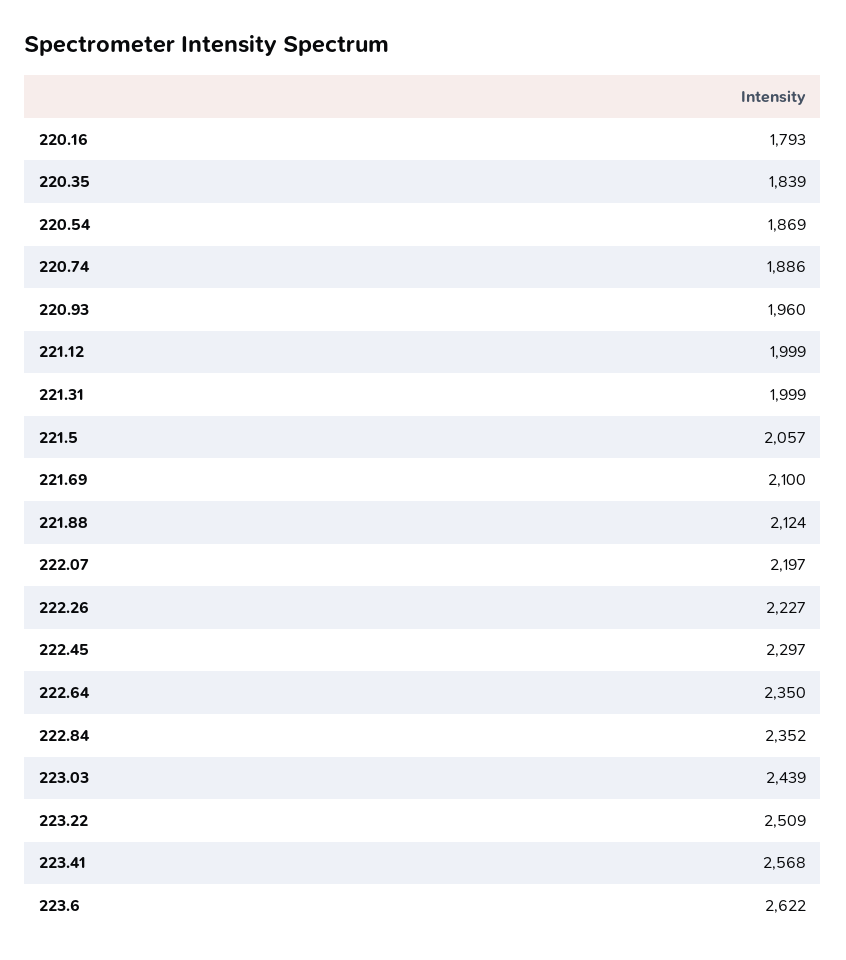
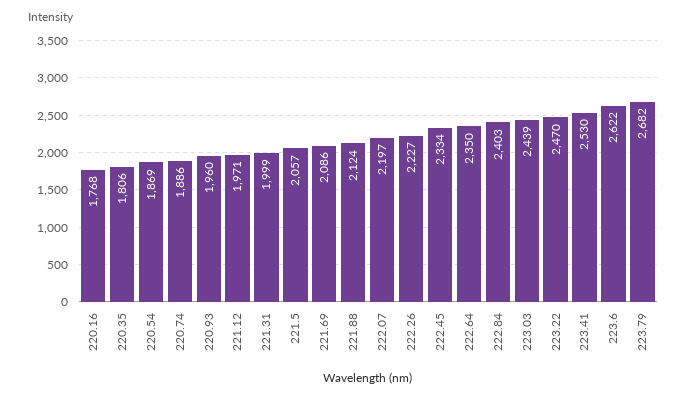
  {
-   "220.16": 1793,
+   "220.16": 1768,
-   "220.35": 1839,
+   "220.35": 1806,
    "220.54": 1869,
    "220.74": 1886,
    "220.93": 1960,
-   "221.12": 1999,
+   "221.12": 1971,
    "221.31": 1999,
    "221.5": 2057,
-   "221.69": 2100,
+   "221.69": 2086,
    "221.88": 2124,
    "222.07": 2197,
    "222.26": 2227,
-   "222.45": 2297,
+   "222.45": 2334,
    "222.64": 2350,
-   "222.84": 2352,
+   "222.84": 2403,
    "223.03": 2439,
-   "223.22": 2509,
+   "223.22": 2470,
-   "223.41": 2568,
+   "223.41": 2530,
-   "223.6": 2622
+   "223.6": 2622,
+   "223.79": 2682
  }

